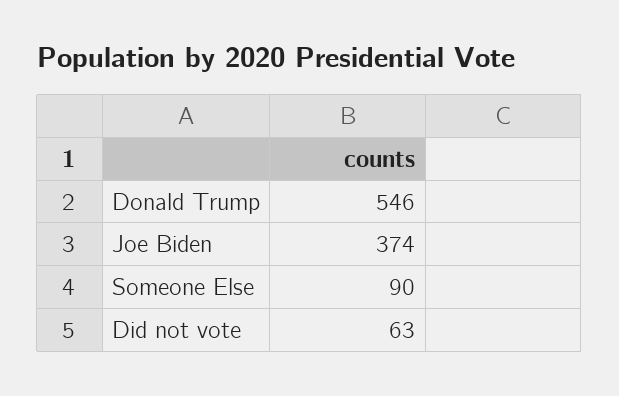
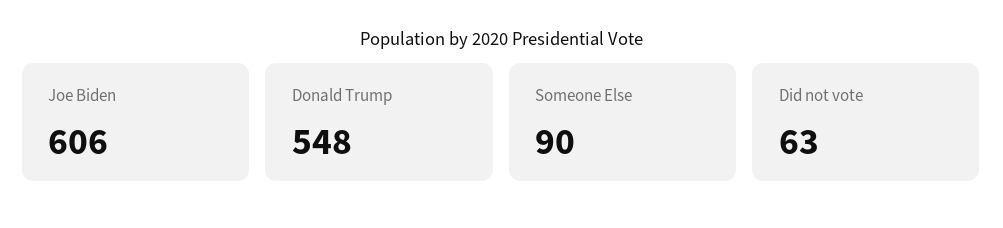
  {
-   "Donald Trump": 546,
+   "Donald Trump": 548,
-   "Joe Biden": 374,
+   "Joe Biden": 606,
    "Someone Else": 90,
    "Did not vote": 63
  }

